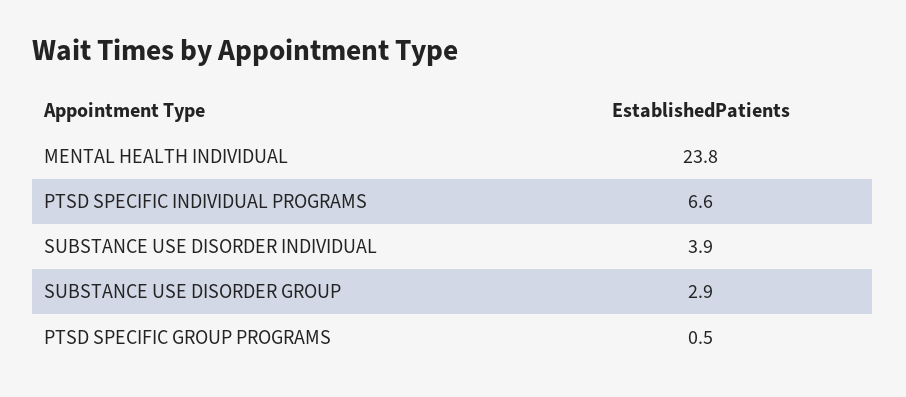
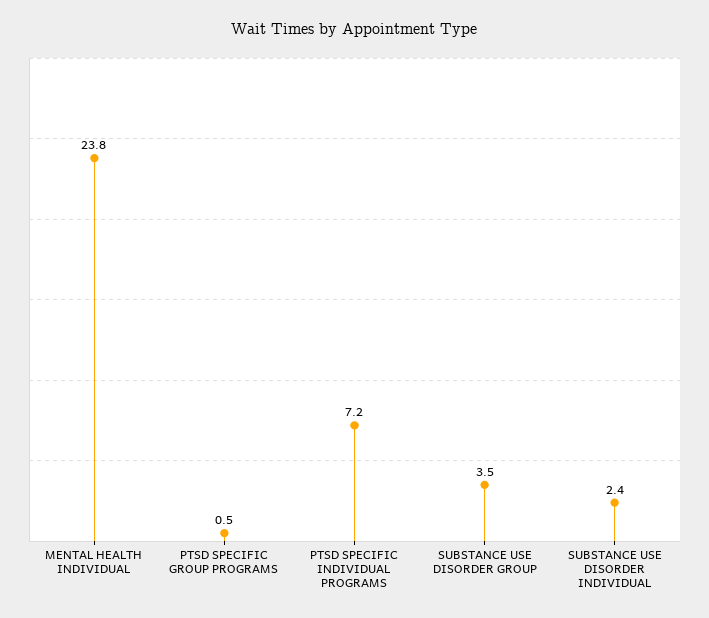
  {
    "MENTAL HEALTH INDIVIDUAL": 23.8,
-   "PTSD SPECIFIC INDIVIDUAL PROGRAMS": 6.6,
+   "PTSD SPECIFIC INDIVIDUAL PROGRAMS": 7.2,
-   "SUBSTANCE USE DISORDER INDIVIDUAL": 3.9,
+   "SUBSTANCE USE DISORDER INDIVIDUAL": 2.4,
-   "SUBSTANCE USE DISORDER GROUP": 2.9,
+   "SUBSTANCE USE DISORDER GROUP": 3.5,
    "PTSD SPECIFIC GROUP PROGRAMS": 0.5
  }

